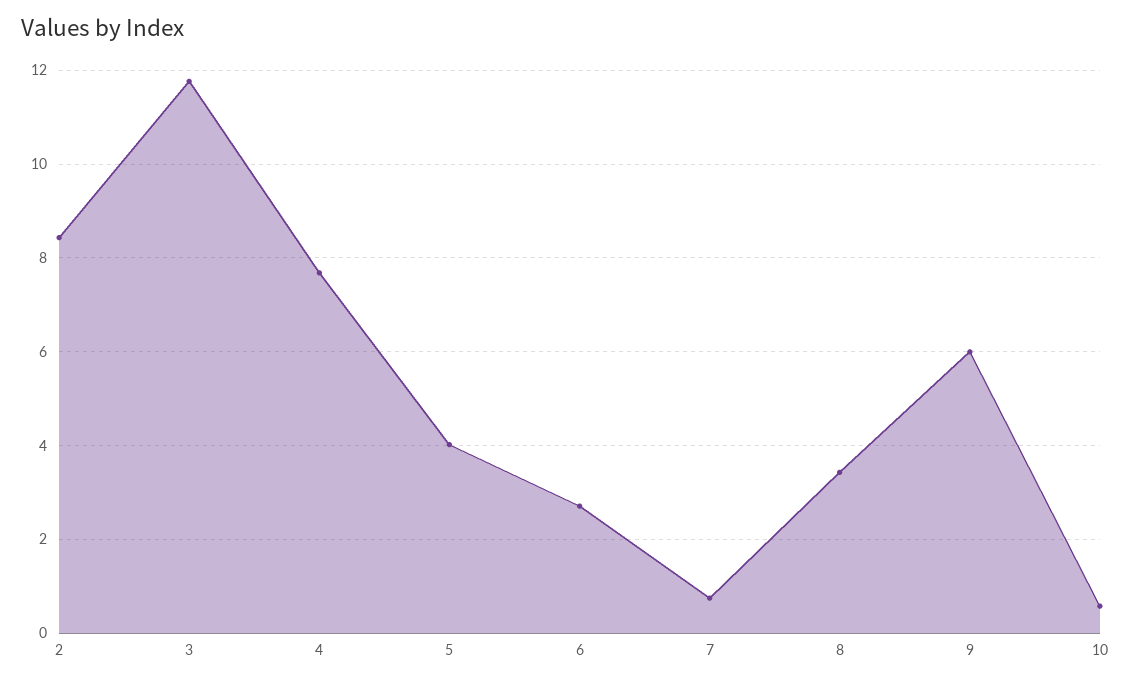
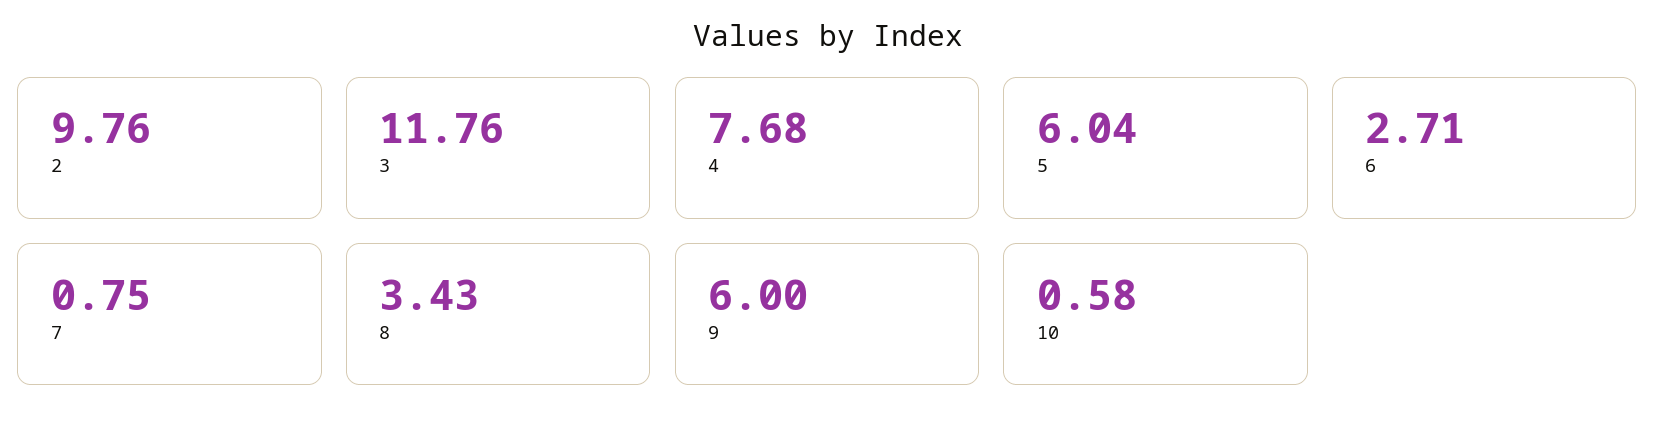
  {
-   "2": 8.4,
+   "2": 9.76,
    "3": 11.76,
    "4": 7.68,
-   "5": 4,
+   "5": 6.04,
    "6": 2.71,
    "7": 0.75,
    "8": 3.43,
    "9": 6,
    "10": 0.58
  }

